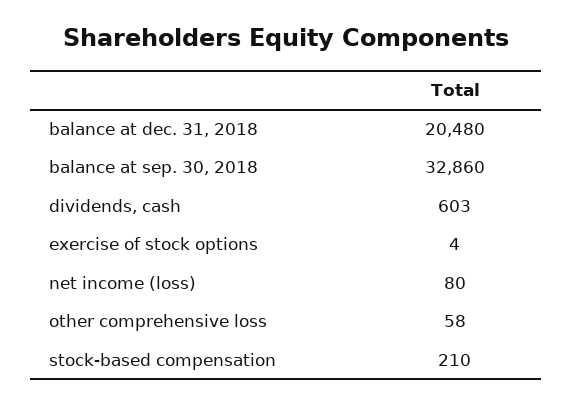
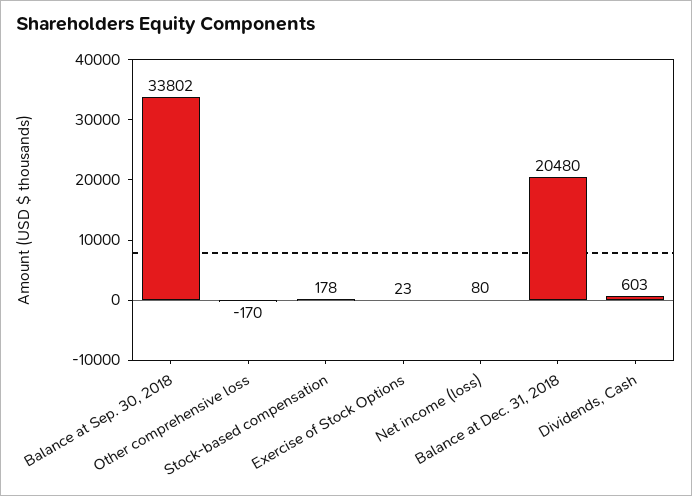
  {
    "balance at dec. 31, 2018": 20480,
-   "balance at sep. 30, 2018": 32860,
+   "balance at sep. 30, 2018": 33802,
    "dividends, cash": 603,
-   "exercise of stock options": 4,
+   "exercise of stock options": 23,
    "net income (loss)": 80,
-   "other comprehensive loss": 58,
+   "other comprehensive loss": -170,
-   "stock-based compensation": 210
+   "stock-based compensation": 178
  }

